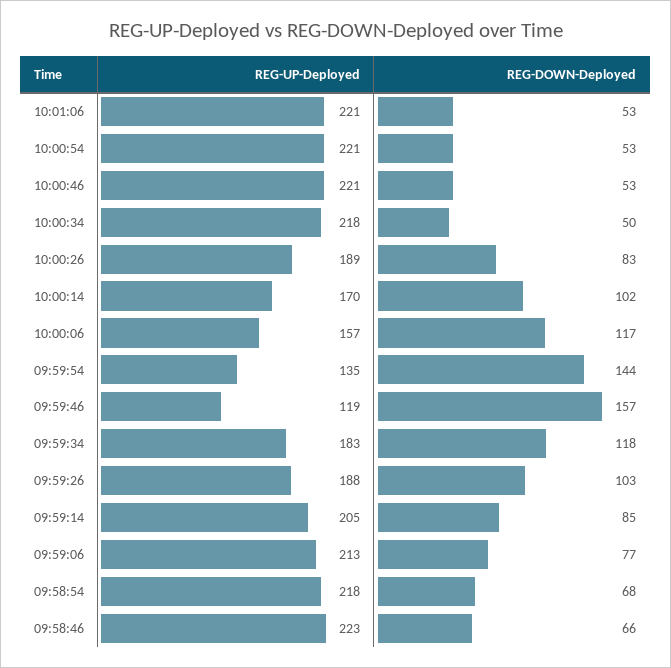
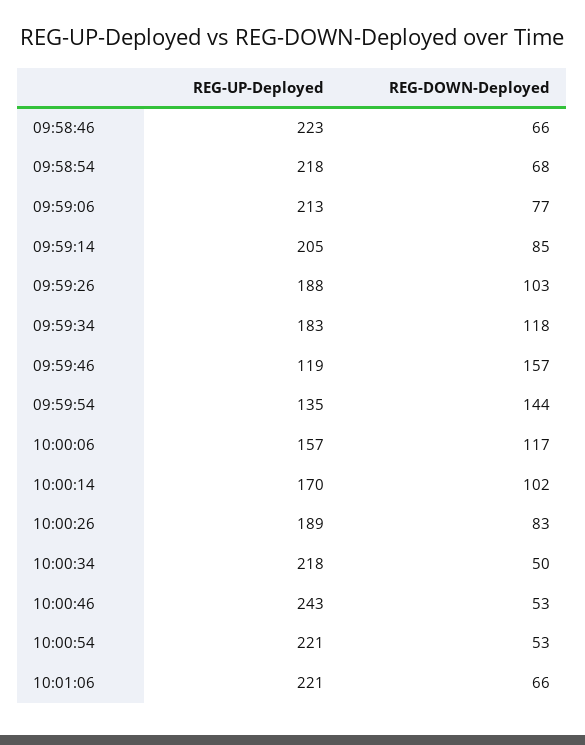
  {
    "REG-UP-Deployed": {
      "10:01:06": 221,
      "10:00:54": 221,
-     "10:00:46": 221,
+     "10:00:46": 243,
      "10:00:34": 218,
      "10:00:26": 189,
      "10:00:14": 170,
      "10:00:06": 157,
      "09:59:54": 135,
      "09:59:46": 119,
      "09:59:34": 183,
      "09:59:26": 188,
      "09:59:14": 205,
      "09:59:06": 213,
      "09:58:54": 218,
      "09:58:46": 223
    },
    "REG-DOWN-Deployed": {
-     "10:01:06": 53,
+     "10:01:06": 66,
      "10:00:54": 53,
      "10:00:46": 53,
      "10:00:34": 50,
      "10:00:26": 83,
      "10:00:14": 102,
      "10:00:06": 117,
      "09:59:54": 144,
      "09:59:46": 157,
      "09:59:34": 118,
      "09:59:26": 103,
      "09:59:14": 85,
      "09:59:06": 77,
      "09:58:54": 68,
      "09:58:46": 66
    }
  }

